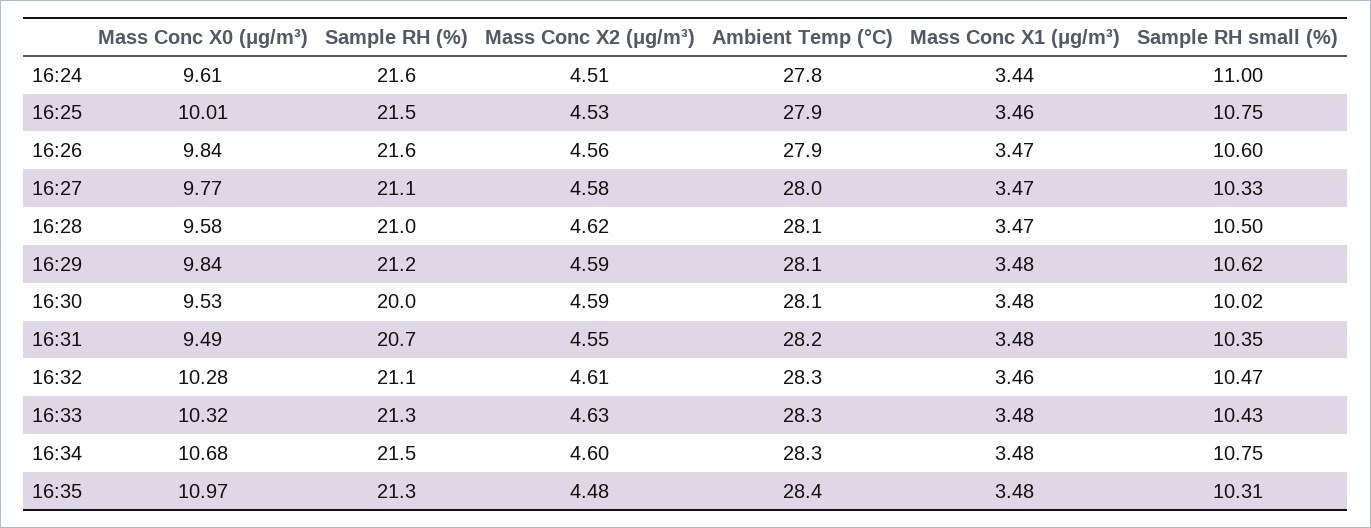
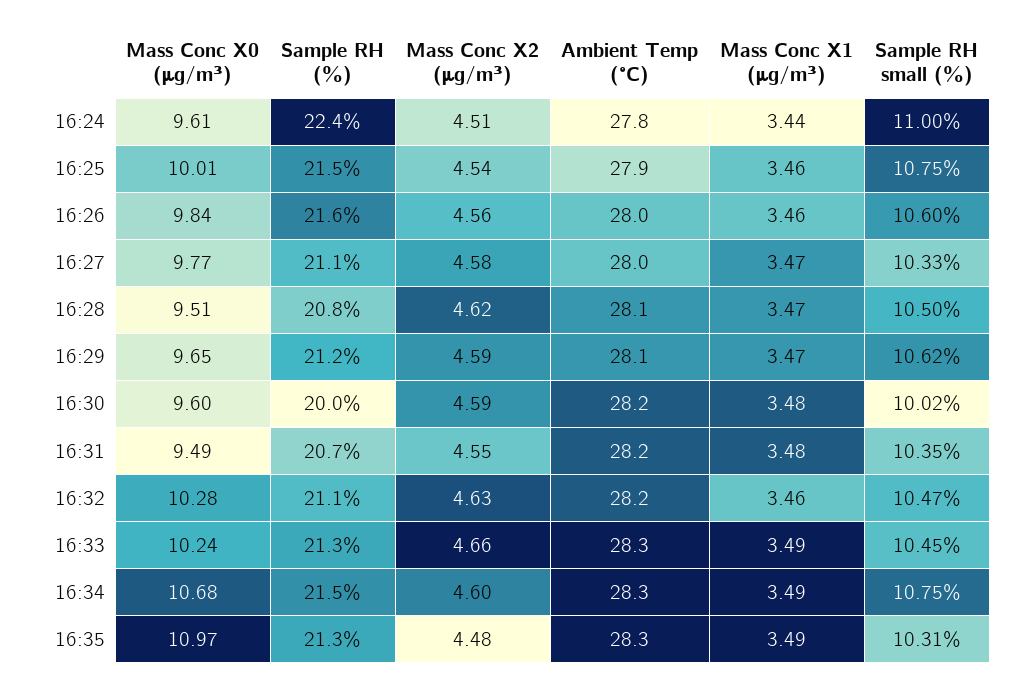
  {
    "Mass Conc X0 (μg/m³)": {
      "16:24": 9.61,
      "16:25": 10.01,
      "16:26": 9.84,
      "16:27": 9.77,
-     "16:28": 9.58,
+     "16:28": 9.51,
-     "16:29": 9.84,
+     "16:29": 9.65,
-     "16:30": 9.53,
+     "16:30": 9.6,
      "16:31": 9.49,
      "16:32": 10.28,
-     "16:33": 10.32,
+     "16:33": 10.24,
      "16:34": 10.68,
      "16:35": 10.97
    },
    "Sample RH (%)": {
-     "16:24": 21.6,
+     "16:24": 22.4,
      "16:25": 21.5,
      "16:26": 21.6,
      "16:27": 21.1,
-     "16:28": 21,
+     "16:28": 20.8,
      "16:29": 21.2,
      "16:30": 20,
      "16:31": 20.7,
      "16:32": 21.1,
      "16:33": 21.3,
      "16:34": 21.5,
      "16:35": 21.3
    },
    "Mass Conc X2 (μg/m³)": {
      "16:24": 4.51,
-     "16:25": 4.53,
+     "16:25": 4.54,
      "16:26": 4.56,
      "16:27": 4.58,
      "16:28": 4.62,
      "16:29": 4.59,
      "16:30": 4.59,
      "16:31": 4.55,
-     "16:32": 4.61,
+     "16:32": 4.63,
-     "16:33": 4.63,
+     "16:33": 4.66,
      "16:34": 4.6,
      "16:35": 4.48
    },
    "Ambient Temp (°C)": {
      "16:24": 27.8,
      "16:25": 27.9,
-     "16:26": 27.9,
+     "16:26": 28,
      "16:27": 28,
      "16:28": 28.1,
      "16:29": 28.1,
-     "16:30": 28.1,
+     "16:30": 28.2,
      "16:31": 28.2,
-     "16:32": 28.3,
+     "16:32": 28.2,
      "16:33": 28.3,
      "16:34": 28.3,
-     "16:35": 28.4
+     "16:35": 28.3
    },
    "Mass Conc X1 (μg/m³)": {
      "16:24": 3.44,
      "16:25": 3.46,
-     "16:26": 3.47,
+     "16:26": 3.46,
      "16:27": 3.47,
      "16:28": 3.47,
-     "16:29": 3.48,
+     "16:29": 3.47,
      "16:30": 3.48,
      "16:31": 3.48,
      "16:32": 3.46,
-     "16:33": 3.48,
+     "16:33": 3.49,
-     "16:34": 3.48,
+     "16:34": 3.49,
-     "16:35": 3.48
+     "16:35": 3.49
    },
    "Sample RH small (%)": {
      "16:24": 11,
      "16:25": 10.75,
      "16:26": 10.6,
      "16:27": 10.33,
      "16:28": 10.5,
      "16:29": 10.62,
      "16:30": 10.02,
      "16:31": 10.35,
      "16:32": 10.47,
-     "16:33": 10.43,
+     "16:33": 10.45,
      "16:34": 10.75,
      "16:35": 10.31
    }
  }

